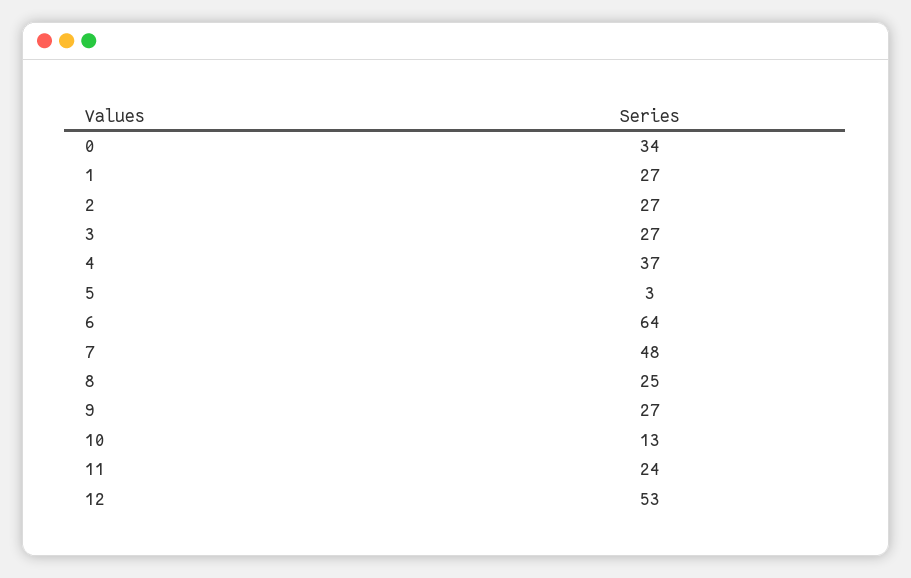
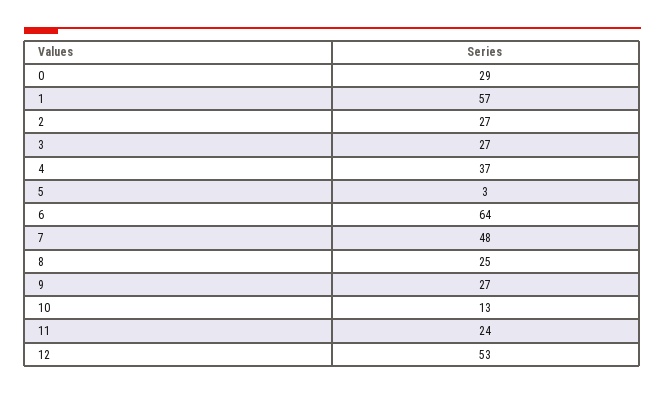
  {
-   "0": 34,
+   "0": 29,
-   "1": 27,
+   "1": 57,
    "2": 27,
    "3": 27,
    "4": 37,
    "5": 3,
    "6": 64,
    "7": 48,
    "8": 25,
    "9": 27,
    "10": 13,
    "11": 24,
    "12": 53
  }

